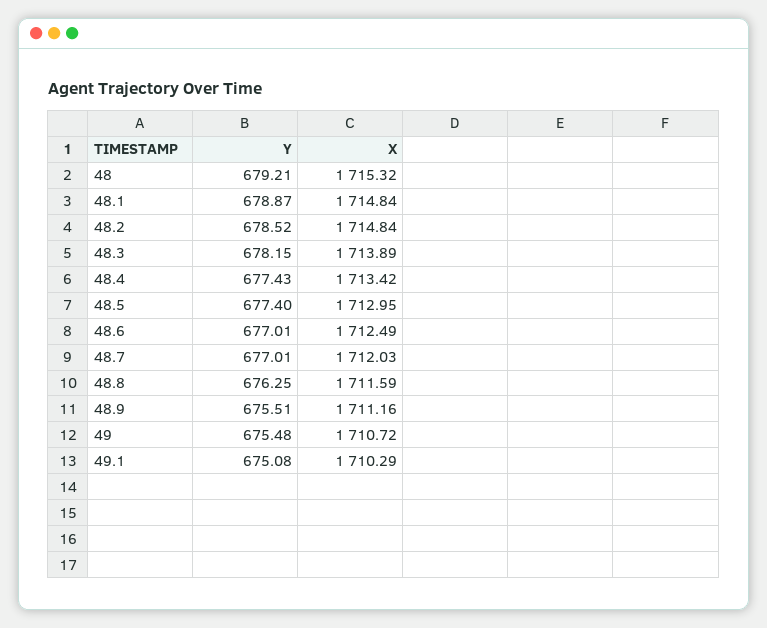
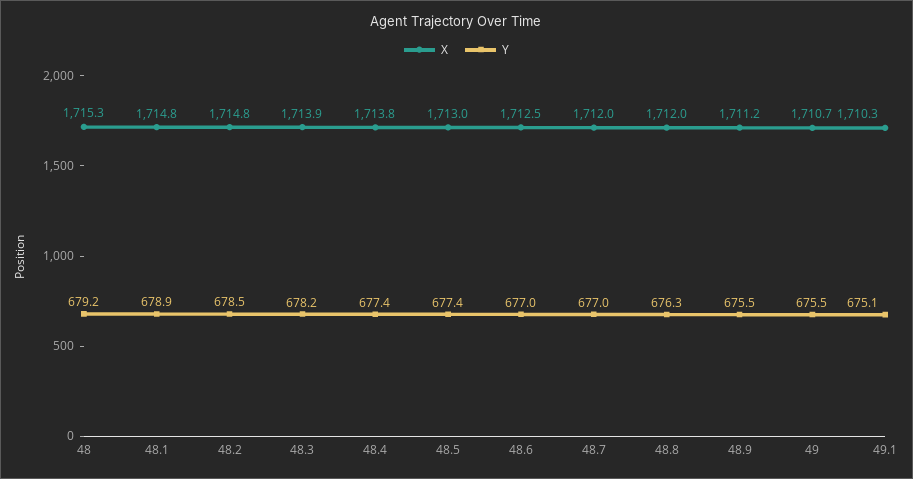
  {
    "Y": {
      "48": 679.21,
      "48.1": 678.87,
      "48.2": 678.52,
      "48.3": 678.15,
      "48.4": 677.43,
      "48.5": 677.4,
      "48.6": 677.01,
      "48.7": 677.01,
      "48.8": 676.25,
      "48.9": 675.51,
      "49": 675.48,
      "49.1": 675.08
    },
    "X": {
      "48": 1715.32,
      "48.1": 1714.84,
      "48.2": 1714.84,
      "48.3": 1713.89,
-     "48.4": 1713.42,
+     "48.4": 1713.8,
      "48.5": 1712.95,
      "48.6": 1712.49,
      "48.7": 1712.03,
-     "48.8": 1711.59,
+     "48.8": 1712,
      "48.9": 1711.16,
      "49": 1710.72,
      "49.1": 1710.29
    }
  }

